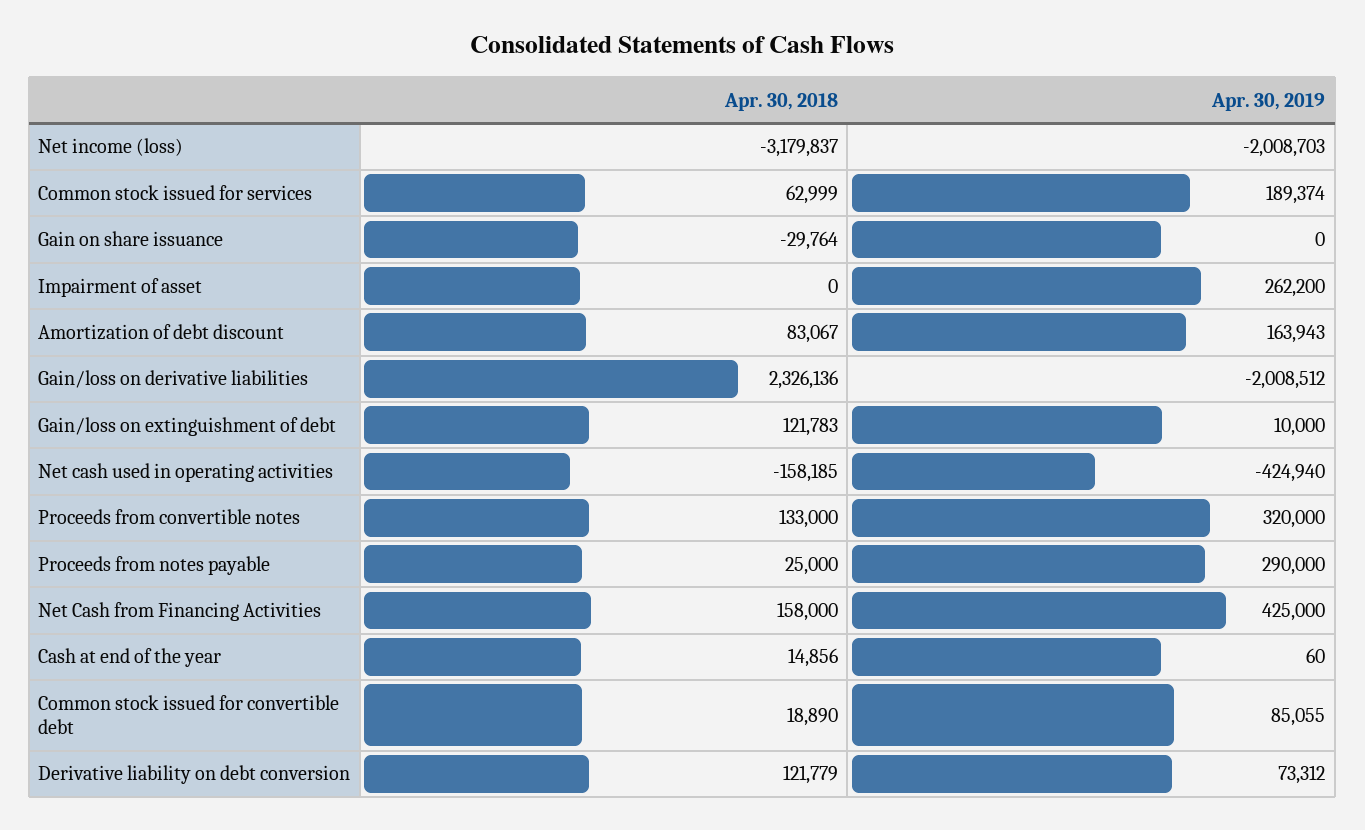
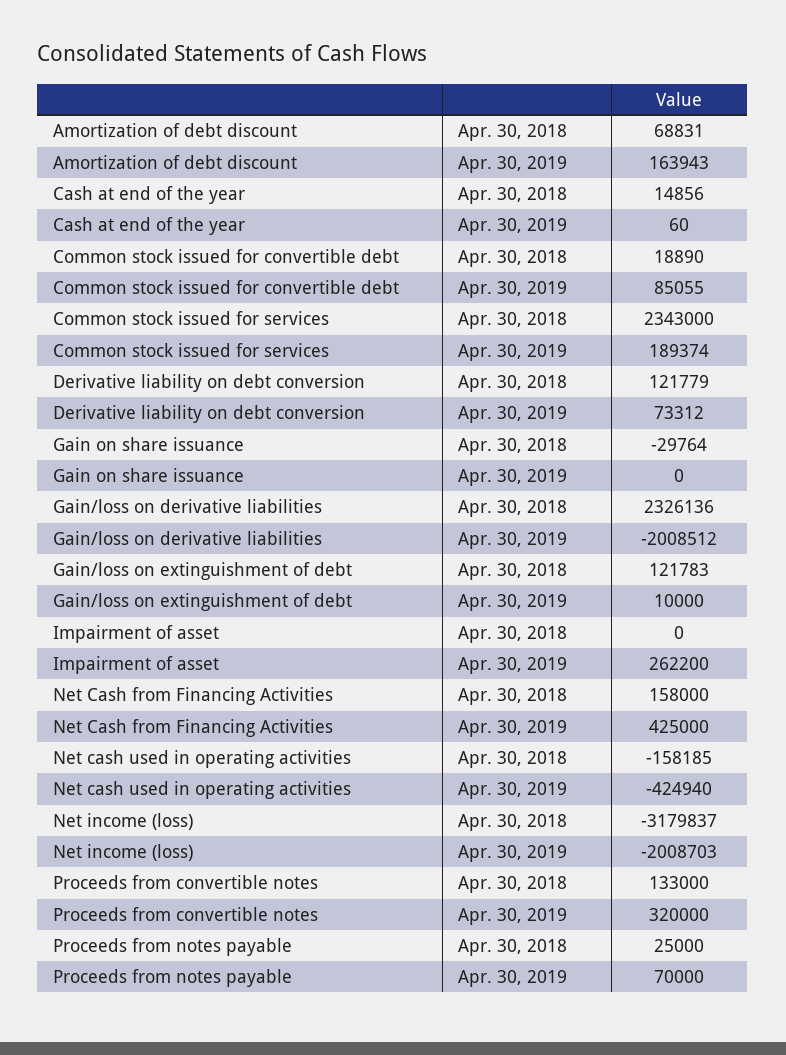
  {
    "Apr. 30, 2018": {
      "Net income (loss)": -3179837,
-     "Common stock issued for services": 62999,
+     "Common stock issued for services": 2343000,
      "Gain on share issuance": -29764,
      "Impairment of asset": 0,
-     "Amortization of debt discount": 83067,
+     "Amortization of debt discount": 68831,
      "Gain/loss on derivative liabilities": 2326136,
      "Gain/loss on extinguishment of debt": 121783,
      "Net cash used in operating activities": -158185,
      "Proceeds from convertible notes": 133000,
      "Proceeds from notes payable": 25000,
      "Net Cash from Financing Activities": 158000,
      "Cash at end of the year": 14856,
      "Common stock issued for convertible debt": 18890,
      "Derivative liability on debt conversion": 121779
    },
    "Apr. 30, 2019": {
      "Net income (loss)": -2008703,
      "Common stock issued for services": 189374,
      "Gain on share issuance": 0,
      "Impairment of asset": 262200,
      "Amortization of debt discount": 163943,
      "Gain/loss on derivative liabilities": -2008512,
      "Gain/loss on extinguishment of debt": 10000,
      "Net cash used in operating activities": -424940,
      "Proceeds from convertible notes": 320000,
-     "Proceeds from notes payable": 290000,
+     "Proceeds from notes payable": 70000,
      "Net Cash from Financing Activities": 425000,
      "Cash at end of the year": 60,
      "Common stock issued for convertible debt": 85055,
      "Derivative liability on debt conversion": 73312
    }
  }

